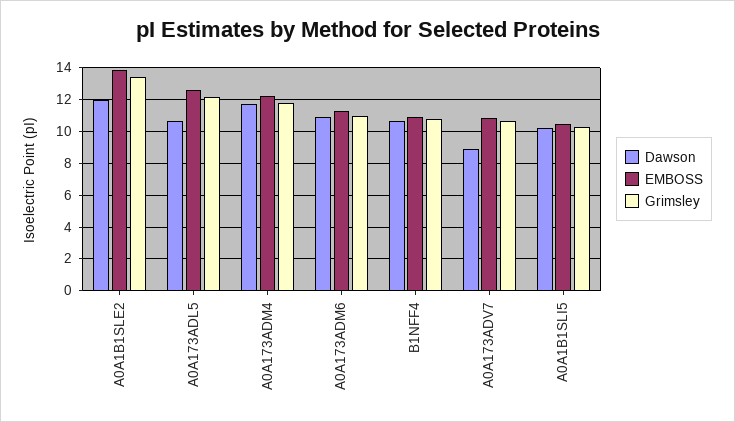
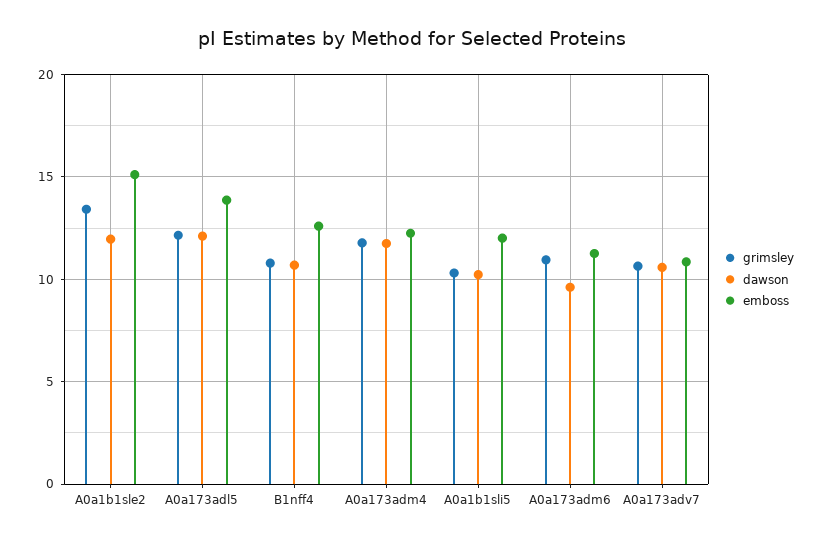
  {
    "Dawson": {
      "A0A1B1SLE2": 12,
-     "A0A173ADL5": 10.5,
+     "A0A173ADL5": 12,
      "A0A173ADM4": 12,
-     "A0A173ADM6": 11,
+     "A0A173ADM6": 9.5,
      "B1NFF4": 10.5,
-     "A0A173ADV7": 9,
+     "A0A173ADV7": 10.5,
      "A0A1B1SLI5": 10
    },
    "EMBOSS": {
-     "A0A1B1SLE2": 14,
+     "A0A1B1SLE2": 15,
-     "A0A173ADL5": 12.5,
+     "A0A173ADL5": 14,
      "A0A173ADM4": 12.5,
      "A0A173ADM6": 11.5,
-     "B1NFF4": 11,
+     "B1NFF4": 12.5,
      "A0A173ADV7": 11,
-     "A0A1B1SLI5": 10.5
+     "A0A1B1SLI5": 12
    },
    "Grimsley": {
      "A0A1B1SLE2": 13.5,
      "A0A173ADL5": 12,
      "A0A173ADM4": 12,
      "A0A173ADM6": 11,
      "B1NFF4": 11,
      "A0A173ADV7": 10.5,
      "A0A1B1SLI5": 10.5
    }
  }

